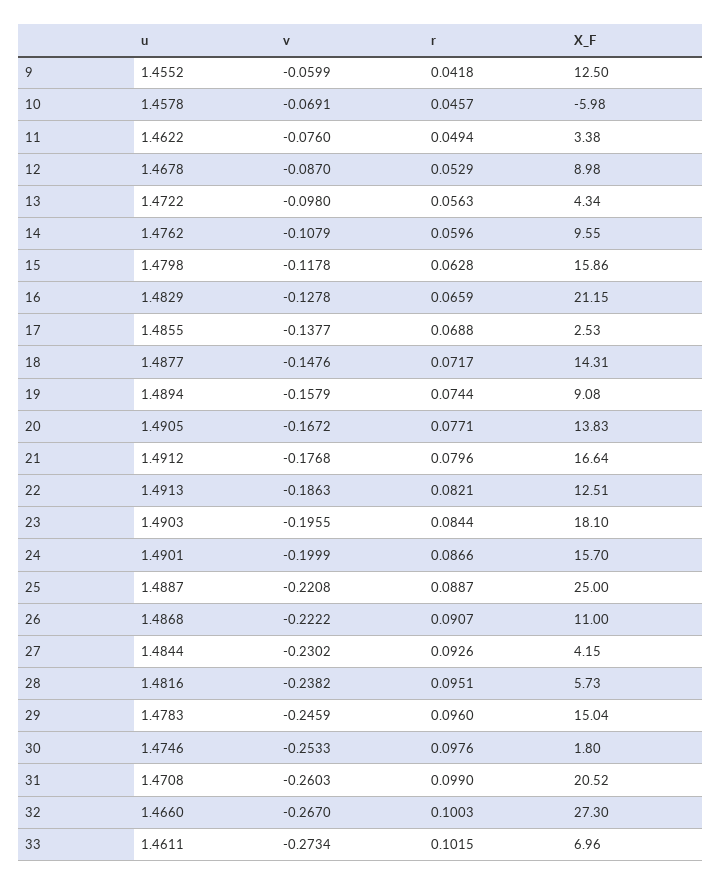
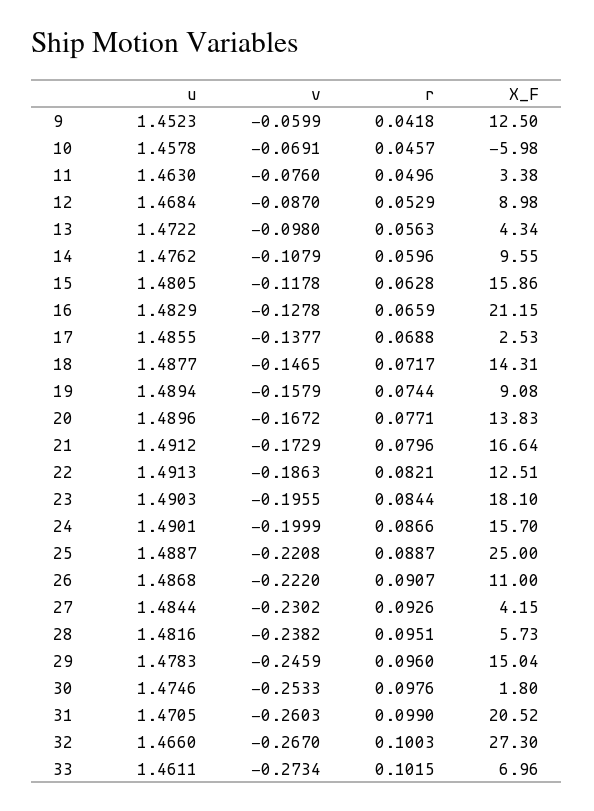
  {
    "u": {
-     "9": 1.4552,
+     "9": 1.4523,
      "10": 1.4578,
-     "11": 1.4622,
+     "11": 1.463,
-     "12": 1.4678,
+     "12": 1.4684,
      "13": 1.4722,
      "14": 1.4762,
-     "15": 1.4798,
+     "15": 1.4805,
      "16": 1.4829,
      "17": 1.4855,
      "18": 1.4877,
      "19": 1.4894,
-     "20": 1.4905,
+     "20": 1.4896,
      "21": 1.4912,
      "22": 1.4913,
      "23": 1.4903,
      "24": 1.4901,
      "25": 1.4887,
      "26": 1.4868,
      "27": 1.4844,
      "28": 1.4816,
      "29": 1.4783,
      "30": 1.4746,
-     "31": 1.4708,
+     "31": 1.4705,
      "32": 1.466,
      "33": 1.4611
    },
    "v": {
      "9": -0.0599,
      "10": -0.0691,
      "11": -0.076,
      "12": -0.087,
      "13": -0.098,
      "14": -0.1079,
      "15": -0.1178,
      "16": -0.1278,
      "17": -0.1377,
-     "18": -0.1476,
+     "18": -0.1465,
      "19": -0.1579,
      "20": -0.1672,
-     "21": -0.1768,
+     "21": -0.1729,
      "22": -0.1863,
      "23": -0.1955,
      "24": -0.1999,
      "25": -0.2208,
-     "26": -0.2222,
+     "26": -0.222,
      "27": -0.2302,
      "28": -0.2382,
      "29": -0.2459,
      "30": -0.2533,
      "31": -0.2603,
      "32": -0.267,
      "33": -0.2734
    },
    "r": {
      "9": 0.0418,
      "10": 0.0457,
-     "11": 0.0494,
+     "11": 0.0496,
      "12": 0.0529,
      "13": 0.0563,
      "14": 0.0596,
      "15": 0.0628,
      "16": 0.0659,
      "17": 0.0688,
      "18": 0.0717,
      "19": 0.0744,
      "20": 0.0771,
      "21": 0.0796,
      "22": 0.0821,
      "23": 0.0844,
      "24": 0.0866,
      "25": 0.0887,
      "26": 0.0907,
      "27": 0.0926,
      "28": 0.0951,
      "29": 0.096,
      "30": 0.0976,
      "31": 0.099,
      "32": 0.1003,
      "33": 0.1015
    },
    "X_F": {
      "9": 12.5,
      "10": -5.98,
      "11": 3.38,
      "12": 8.98,
      "13": 4.34,
      "14": 9.55,
      "15": 15.86,
      "16": 21.15,
      "17": 2.53,
      "18": 14.31,
      "19": 9.08,
      "20": 13.83,
      "21": 16.64,
      "22": 12.51,
      "23": 18.1,
      "24": 15.7,
      "25": 25,
      "26": 11,
      "27": 4.15,
      "28": 5.73,
      "29": 15.04,
      "30": 1.8,
      "31": 20.52,
      "32": 27.3,
      "33": 6.96
    }
  }

